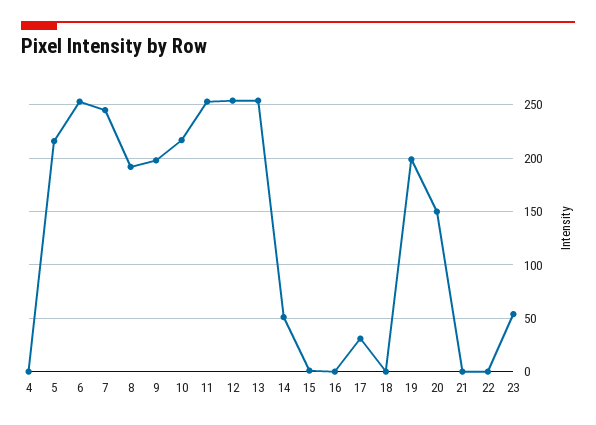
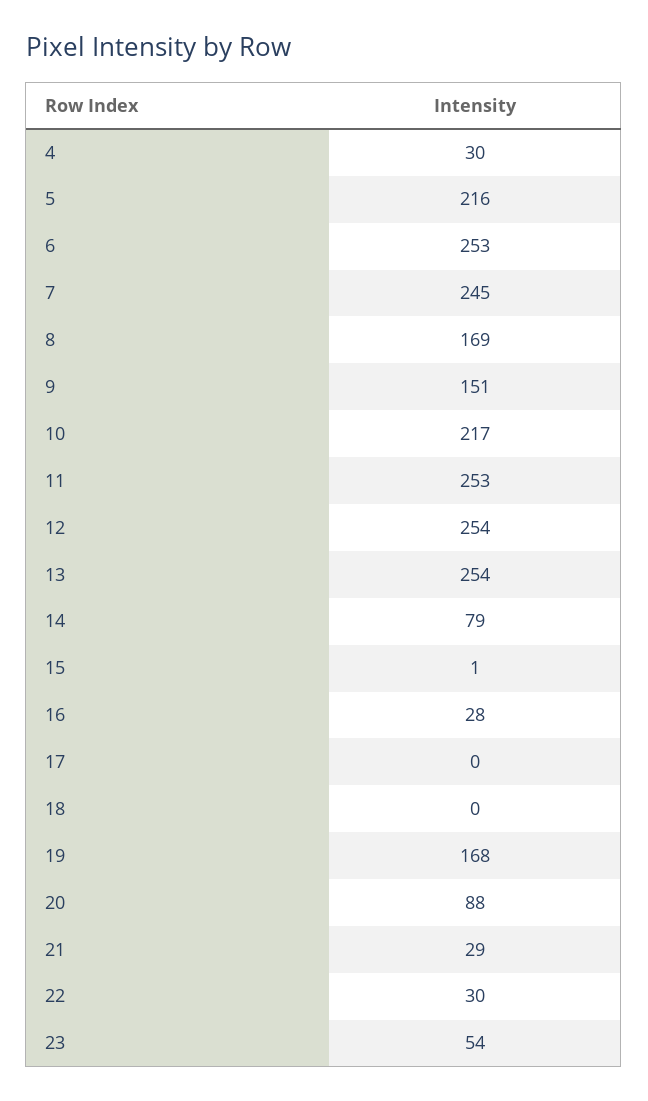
  {
-   "4": 0,
+   "4": 30,
    "5": 216,
    "6": 253,
    "7": 245,
-   "8": 190,
+   "8": 169,
-   "9": 200,
+   "9": 151,
    "10": 217,
    "11": 253,
    "12": 254,
    "13": 254,
-   "14": 50,
+   "14": 79,
    "15": 1,
-   "16": 0,
+   "16": 28,
-   "17": 30,
+   "17": 0,
    "18": 0,
-   "19": 200,
+   "19": 168,
-   "20": 150,
+   "20": 88,
-   "21": 0,
+   "21": 29,
-   "22": 0,
+   "22": 30,
    "23": 54
  }

